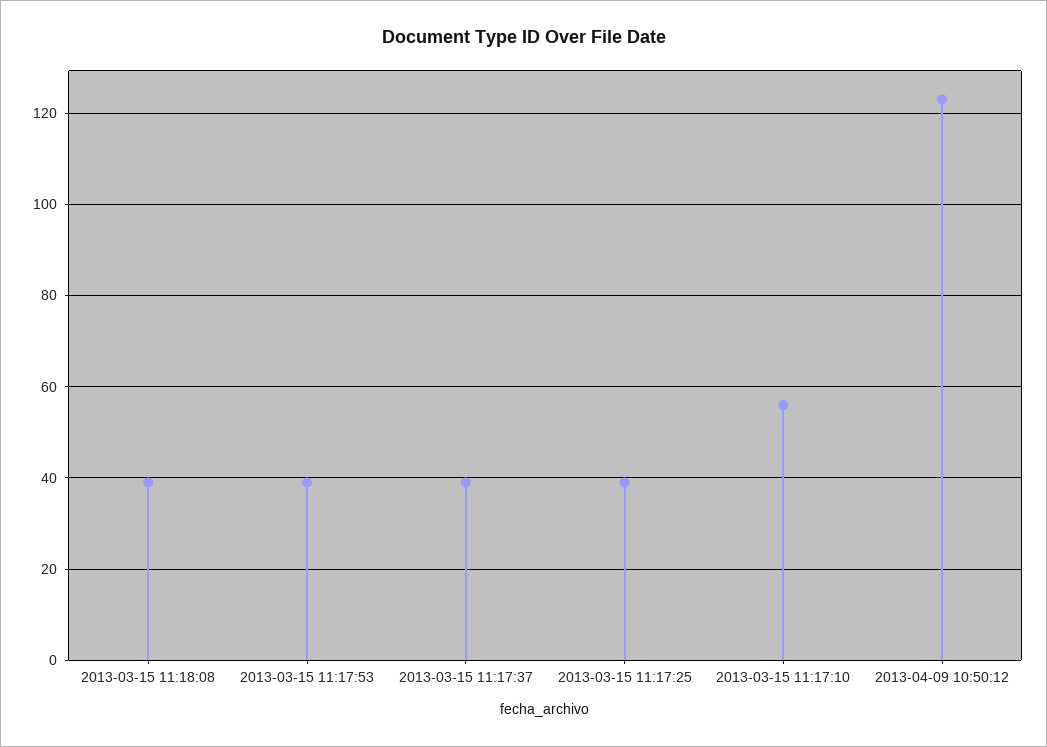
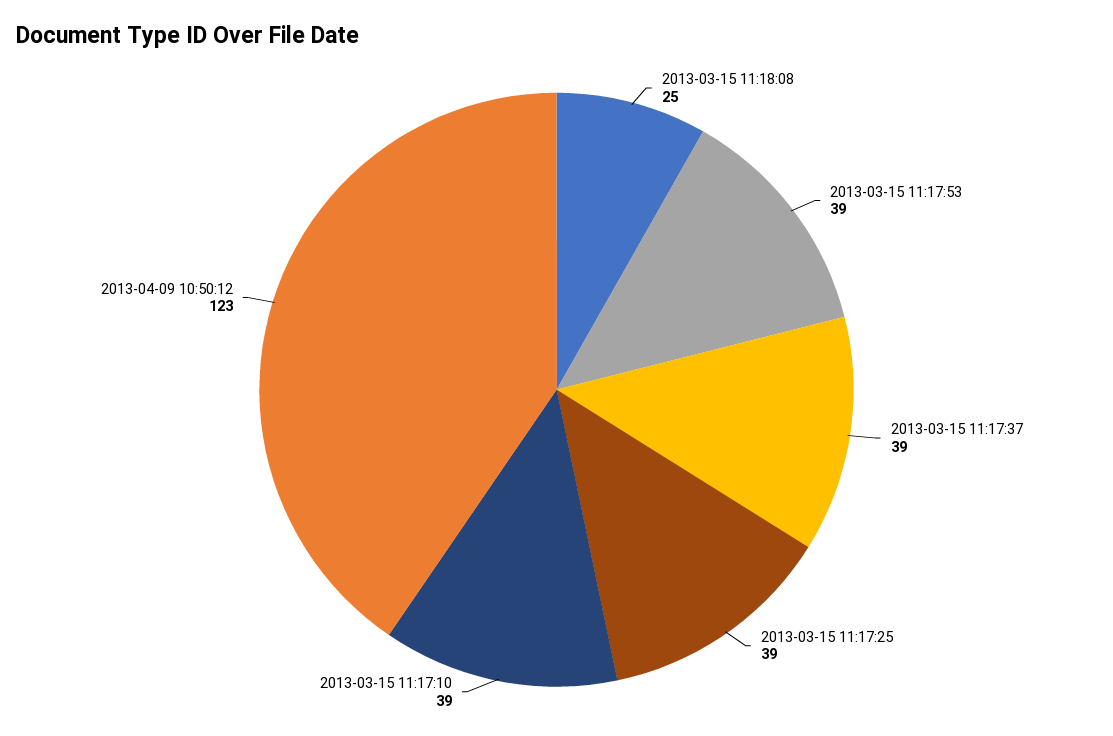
  {
-   "2013-03-15 11:18:08": 40,
+   "2013-03-15 11:18:08": 25,
    "2013-03-15 11:17:53": 39,
    "2013-03-15 11:17:37": 39,
    "2013-03-15 11:17:25": 39,
-   "2013-03-15 11:17:10": 55,
+   "2013-03-15 11:17:10": 39,
    "2013-04-09 10:50:12": 123
  }

